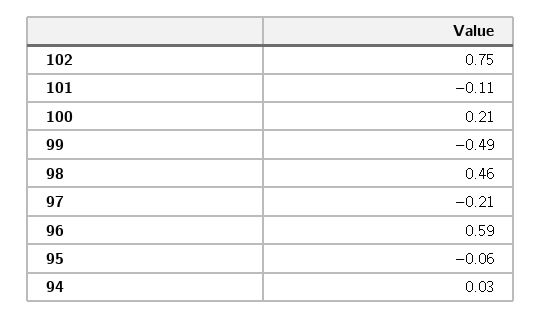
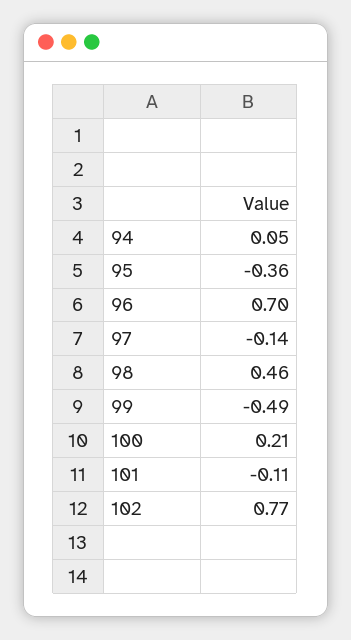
  {
-   "102": 0.75,
+   "102": 0.77,
    "101": -0.11,
    "100": 0.21,
    "99": -0.49,
    "98": 0.46,
-   "97": -0.21,
+   "97": -0.14,
-   "96": 0.59,
+   "96": 0.7,
-   "95": -0.06,
+   "95": -0.36,
-   "94": 0.03
+   "94": 0.05
  }

